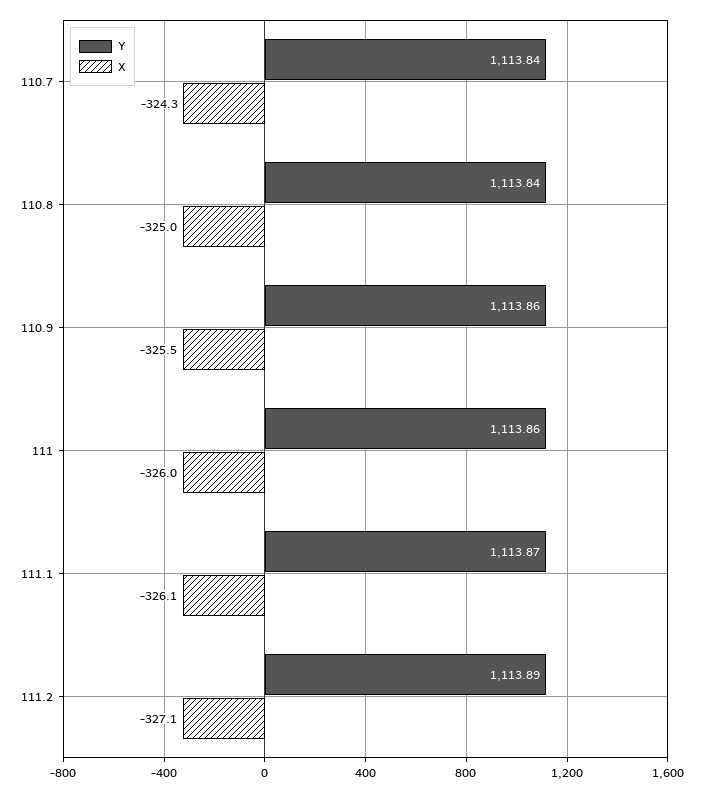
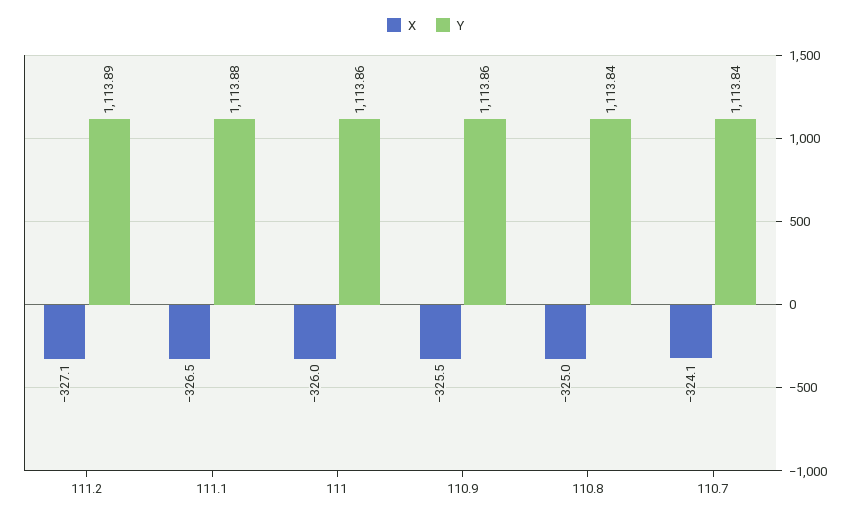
  {
    "Y": {
      "110.7": 1113.84,
      "110.8": 1113.84,
      "110.9": 1113.86,
      "111": 1113.86,
-     "111.1": 1113.87,
+     "111.1": 1113.88,
      "111.2": 1113.89
    },
    "X": {
-     "110.7": -324.3,
+     "110.7": -324.1,
      "110.8": -325,
      "110.9": -325.5,
      "111": -326,
-     "111.1": -326.1,
+     "111.1": -326.5,
      "111.2": -327.1
    }
  }

